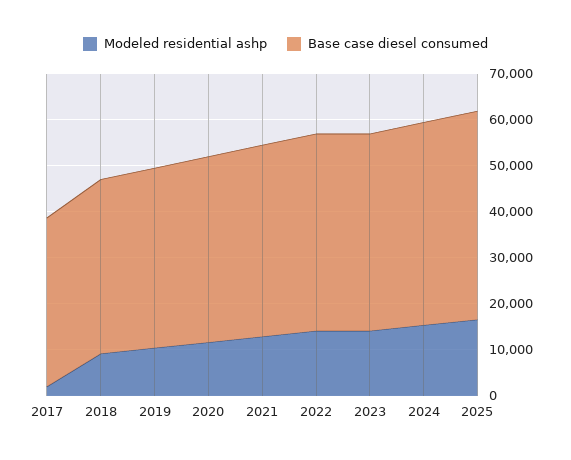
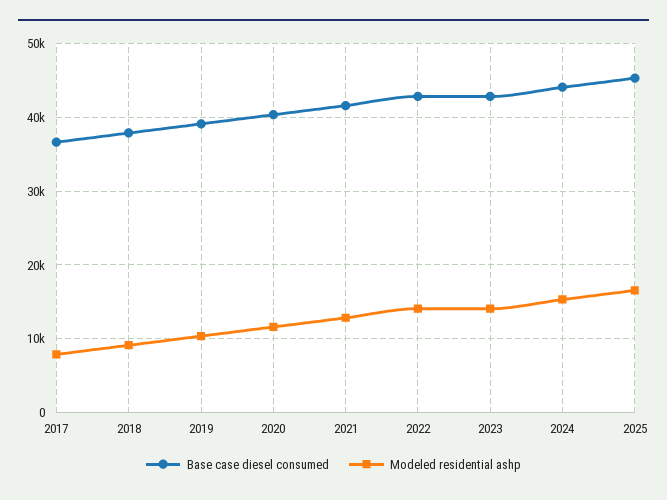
  {
    "Modeled residential ashp": {
-     "2017": 2000,
+     "2017": 8000,
      "2018": 9000,
      "2019": 10000,
      "2020": 12000,
      "2021": 13000,
      "2022": 14000,
      "2023": 14000,
      "2024": 15000,
      "2025": 17000
    },
    "Base case diesel consumed": {
      "2017": 37000,
      "2018": 38000,
      "2019": 39000,
      "2020": 40000,
      "2021": 42000,
      "2022": 43000,
      "2023": 43000,
      "2024": 44000,
      "2025": 45000
    }
  }

